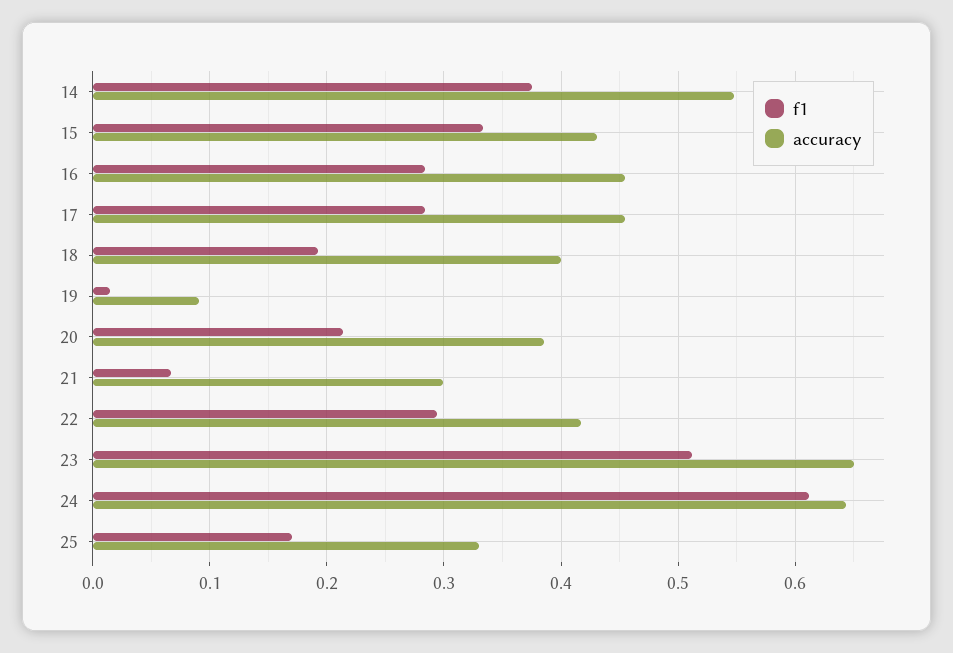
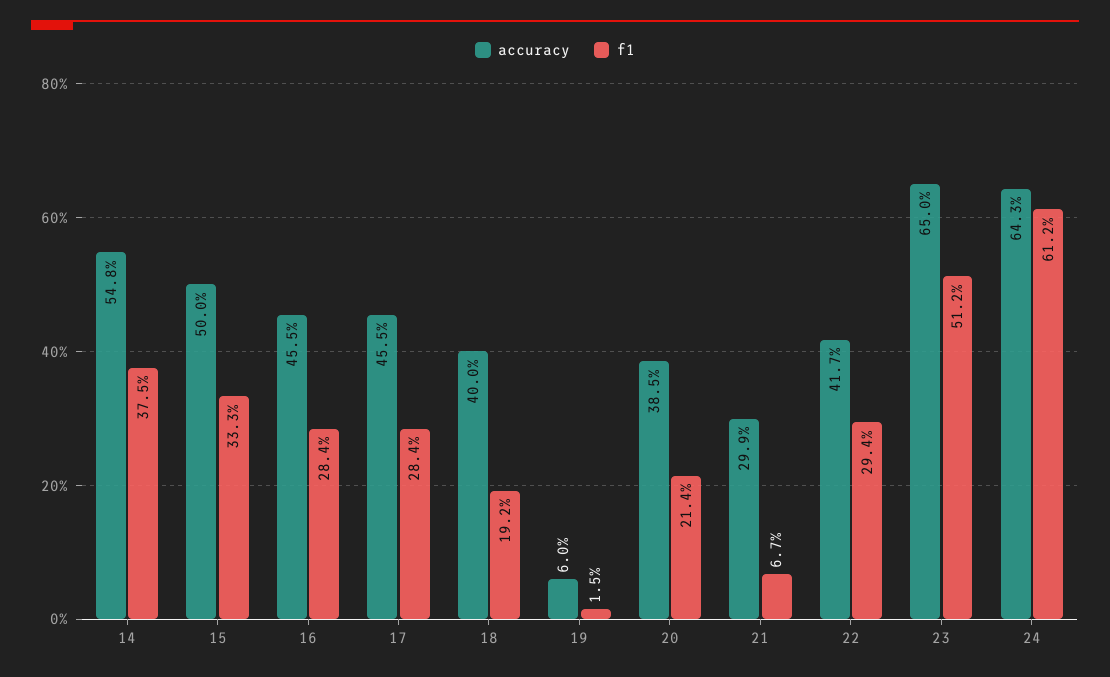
  {
    "f1": {
      "14": 0.375,
      "15": 0.333,
      "16": 0.284,
      "17": 0.284,
      "18": 0.192,
      "19": 0.015,
      "20": 0.214,
      "21": 0.067,
      "22": 0.294,
      "23": 0.512,
-     "24": 0.612,
+     "24": 0.612
-     "25": 0.17
    },
    "accuracy": {
      "14": 0.548,
-     "15": 0.43,
+     "15": 0.5,
      "16": 0.455,
      "17": 0.455,
      "18": 0.4,
-     "19": 0.09,
+     "19": 0.06,
      "20": 0.385,
      "21": 0.299,
      "22": 0.417,
      "23": 0.65,
-     "24": 0.643,
+     "24": 0.643
-     "25": 0.33
    }
  }

